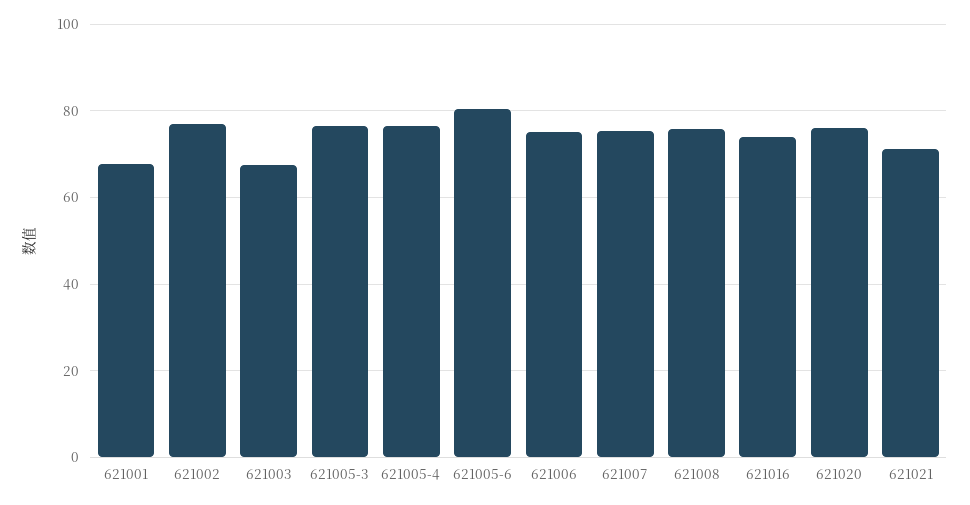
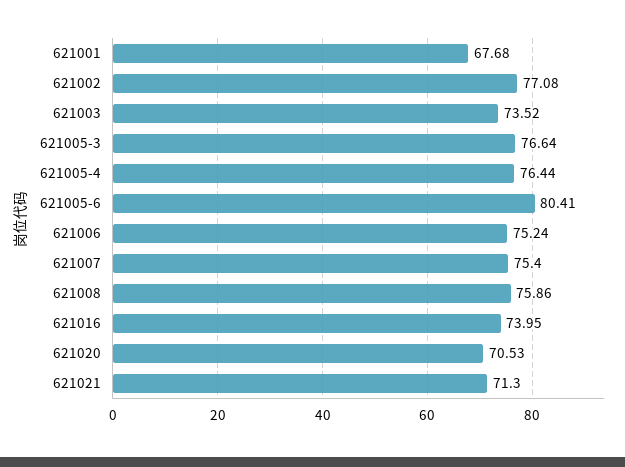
  {
    "621001": 67.68,
    "621002": 77.08,
-   "621003": 68,
+   "621003": 73.52,
    "621005-3": 76.64,
    "621005-4": 76.44,
    "621005-6": 80.41,
    "621006": 75.24,
    "621007": 75.4,
    "621008": 75.86,
    "621016": 73.95,
-   "621020": 76,
+   "621020": 70.53,
    "621021": 71.3
  }

